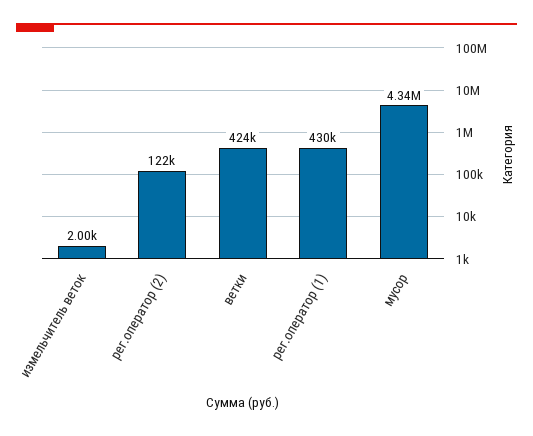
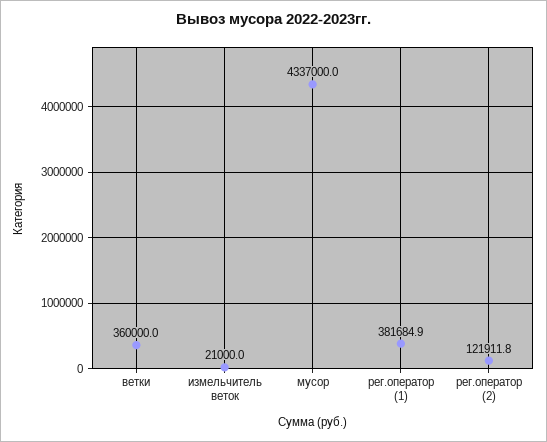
  {
-   "измельчитель веток": 2000,
+   "измельчитель веток": 21000,
    "рег.оператор (2)": 121911.8,
-   "ветки": 424000,
+   "ветки": 360000,
-   "рег.оператор (1)": 430000,
+   "рег.оператор (1)": 381684.9,
    "мусор": 4337000
  }

